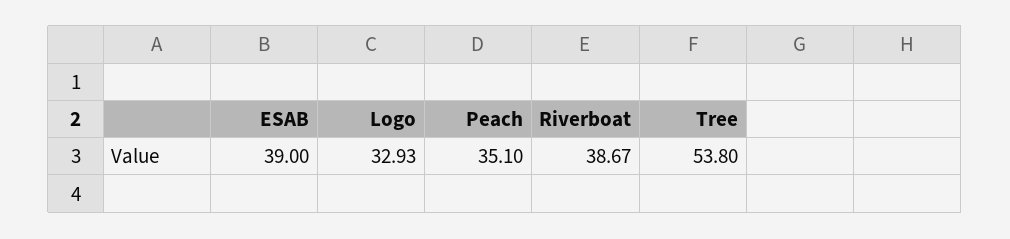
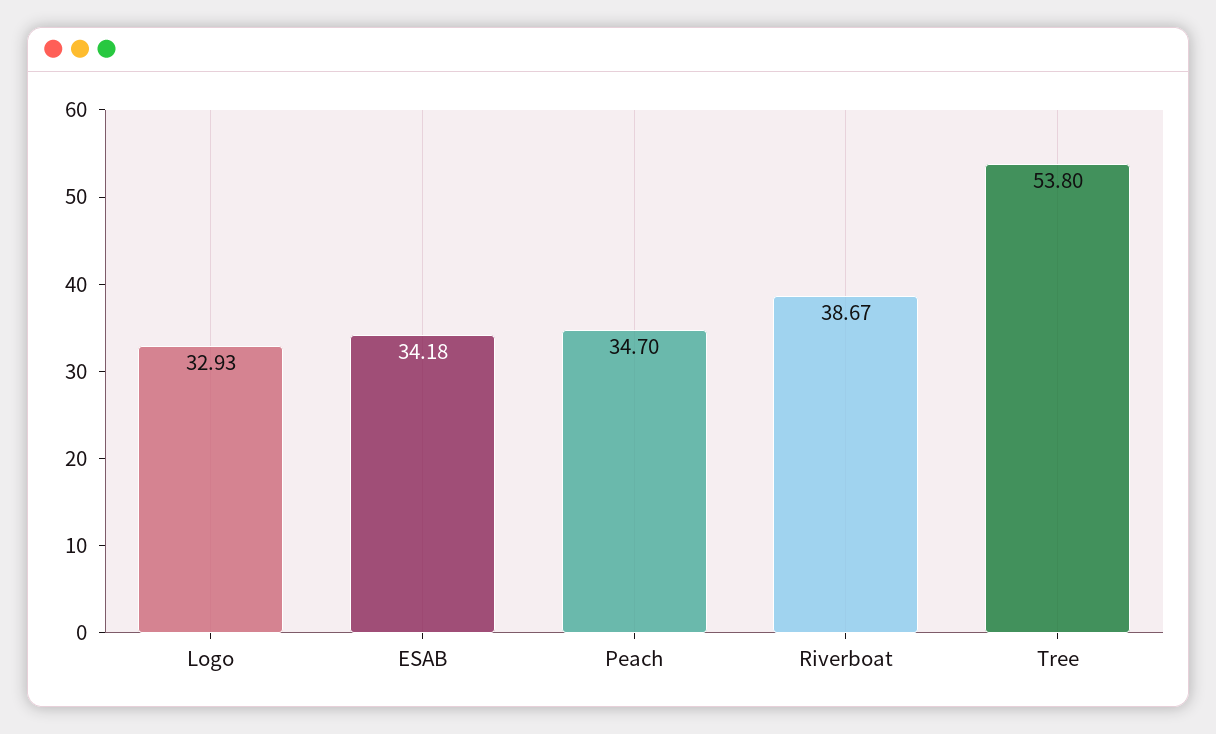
  {
-   "ESAB": 39,
+   "ESAB": 34.18,
    "Logo": 32.93,
-   "Peach": 35.1,
+   "Peach": 34.7,
    "Riverboat": 38.67,
    "Tree": 53.8
  }

